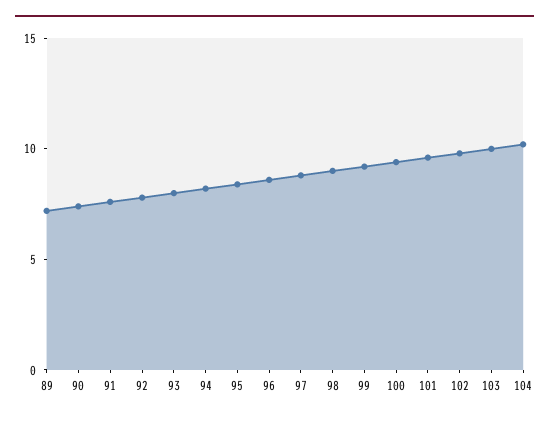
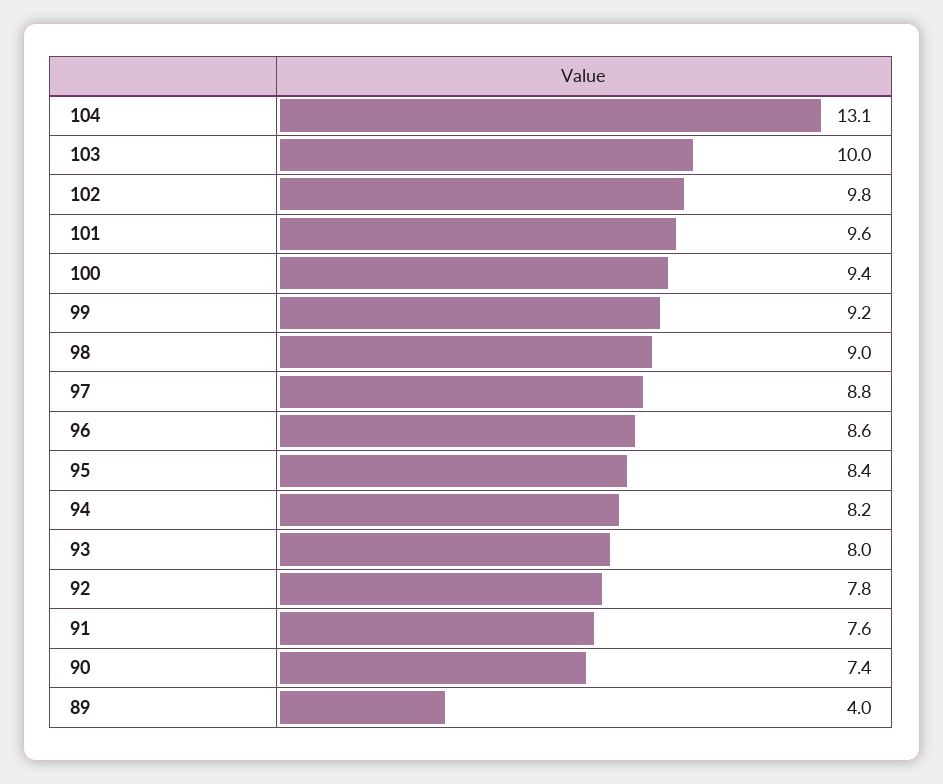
  {
-   "89": 7,
+   "89": 4,
    "90": 7.4,
    "91": 7.6,
    "92": 7.8,
    "93": 8,
    "94": 8.2,
    "95": 8.4,
    "96": 8.6,
    "97": 8.8,
    "98": 9,
    "99": 9.2,
    "100": 9.4,
    "101": 9.6,
    "102": 9.8,
    "103": 10,
-   "104": 10
+   "104": 13.1
  }

